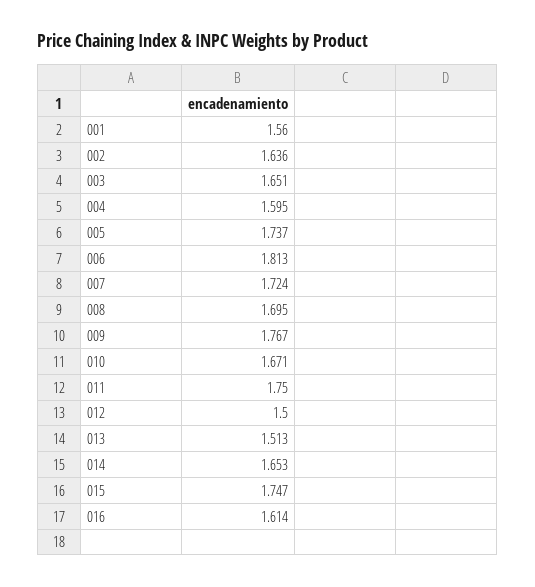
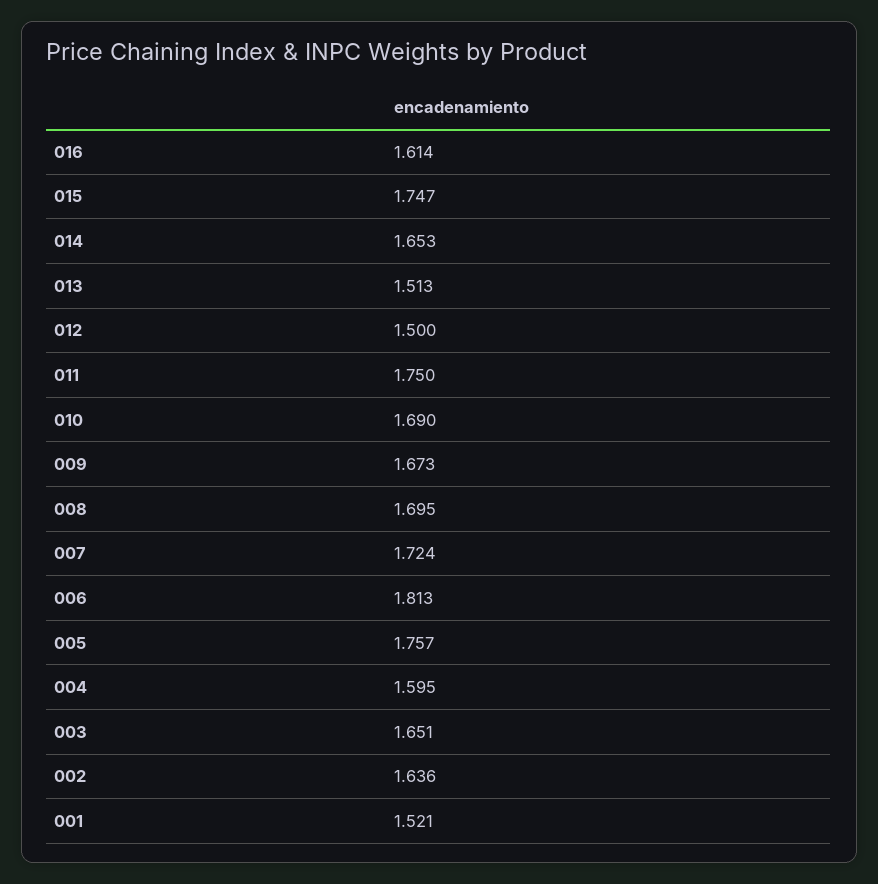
  {
-   "001": 1.56,
+   "001": 1.521,
    "002": 1.636,
    "003": 1.651,
    "004": 1.595,
-   "005": 1.737,
+   "005": 1.757,
    "006": 1.813,
    "007": 1.724,
    "008": 1.695,
-   "009": 1.767,
+   "009": 1.673,
-   "010": 1.671,
+   "010": 1.69,
    "011": 1.75,
    "012": 1.5,
    "013": 1.513,
    "014": 1.653,
    "015": 1.747,
    "016": 1.614
  }

